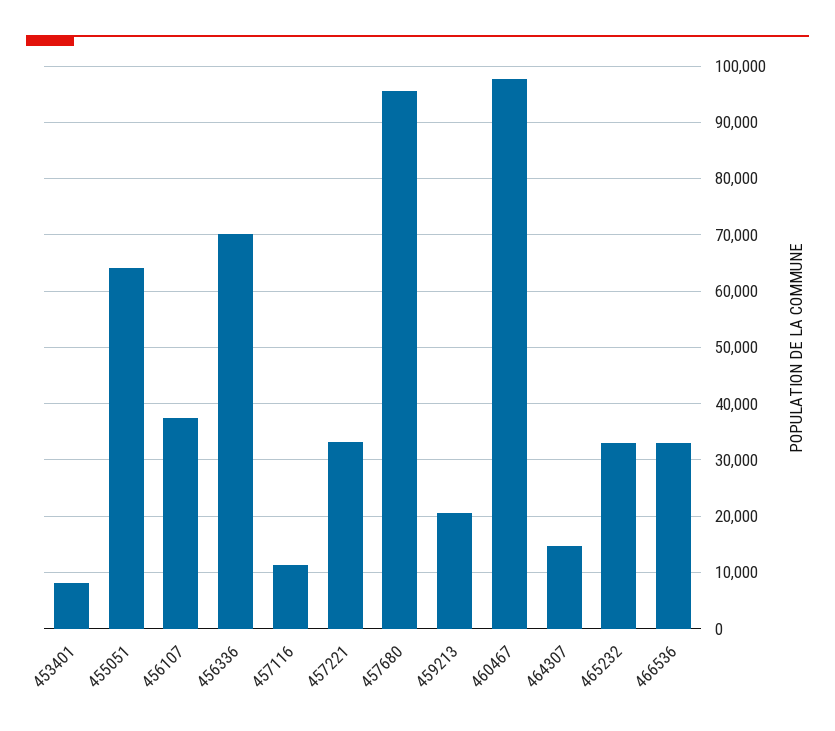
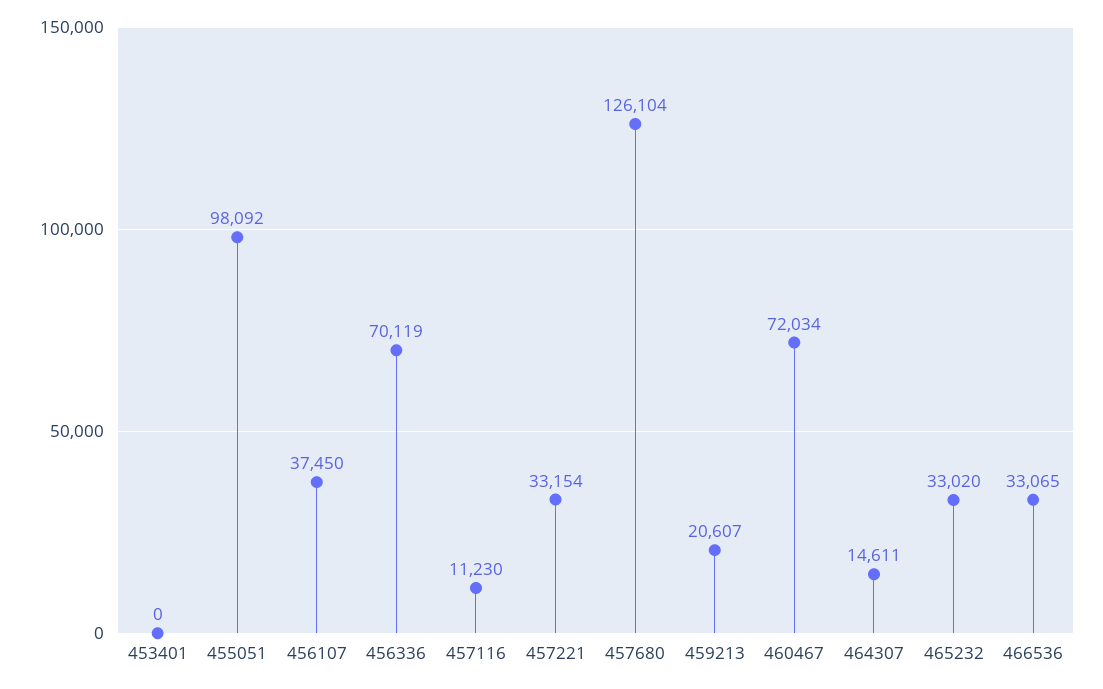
  {
-   "453401": 8000,
+   "453401": 0,
-   "455051": 64000,
+   "455051": 98092,
    "456107": 37450,
    "456336": 70119,
    "457116": 11230,
    "457221": 33154,
-   "457680": 96000,
+   "457680": 126104,
    "459213": 20607,
-   "460467": 98000,
+   "460467": 72034,
    "464307": 14611,
    "465232": 33020,
    "466536": 33065
  }

